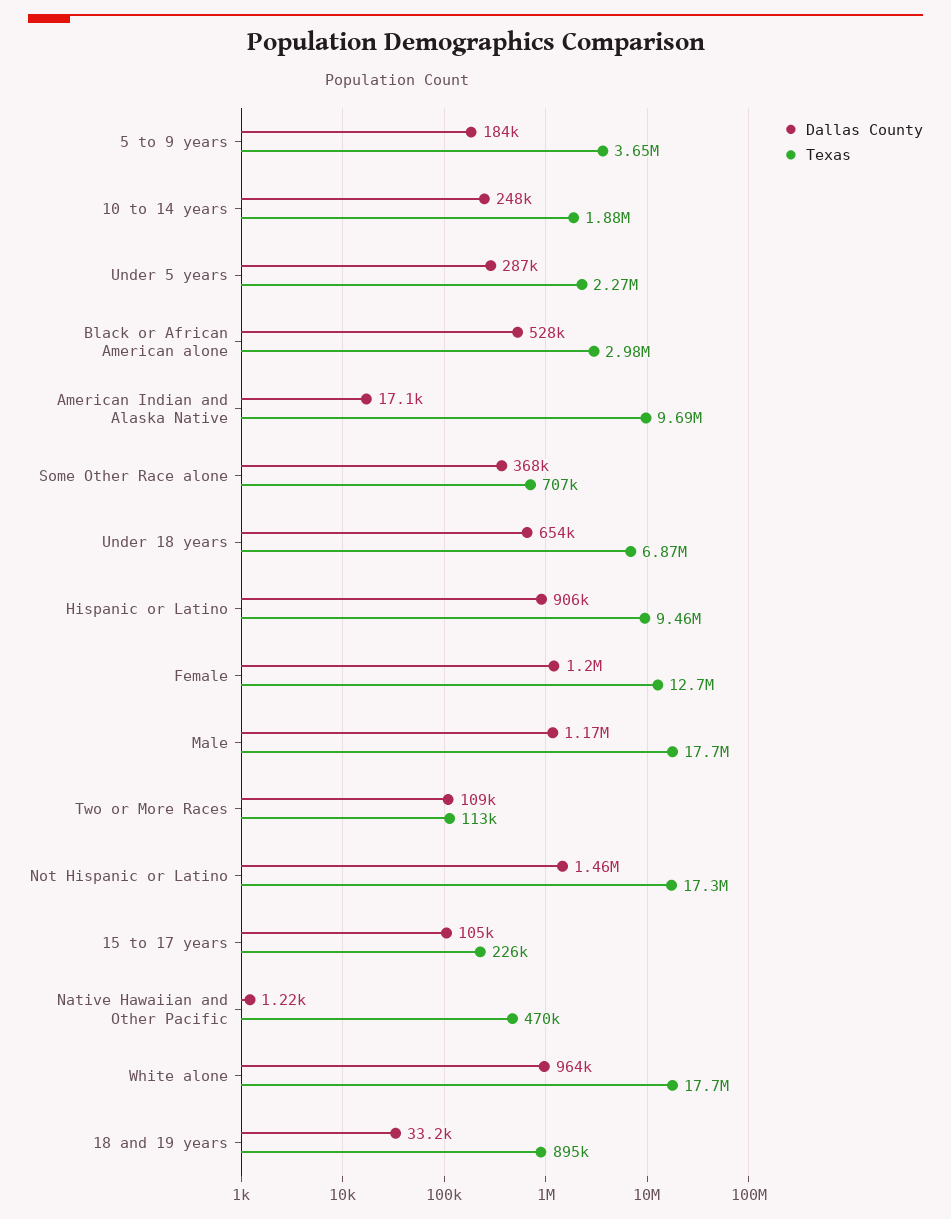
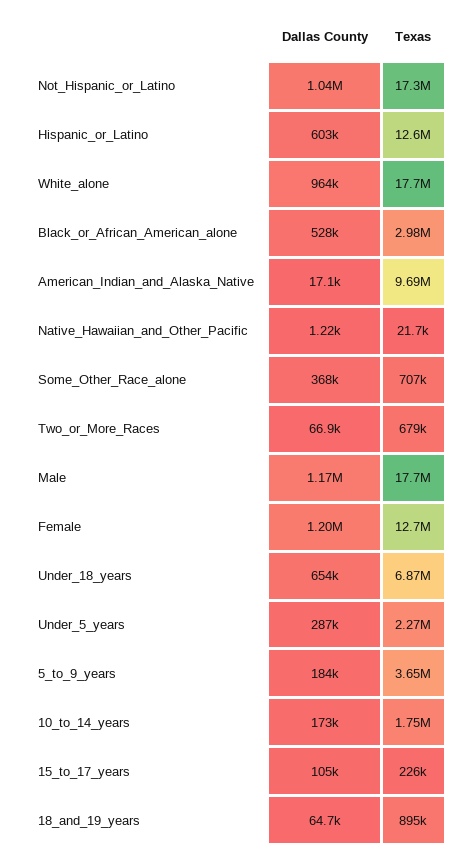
  {
    "Dallas County": {
      "5 to 9 years": 184000,
-     "10 to 14 years": 248000,
+     "10 to 14 years": 173000,
      "Under 5 years": 287000,
      "Black or African American alone": 528000,
      "American Indian and Alaska Native": 17100,
      "Some Other Race alone": 368000,
      "Under 18 years": 654000,
-     "Hispanic or Latino": 906000,
+     "Hispanic or Latino": 603000,
      "Female": 1200000,
      "Male": 1170000,
-     "Two or More Races": 109000,
+     "Two or More Races": 66900,
-     "Not Hispanic or Latino": 1460000,
+     "Not Hispanic or Latino": 1040000,
      "15 to 17 years": 105000,
      "Native Hawaiian and Other Pacific": 1220,
      "White alone": 964000,
-     "18 and 19 years": 33200
+     "18 and 19 years": 64700
    },
    "Texas": {
      "5 to 9 years": 3650000,
-     "10 to 14 years": 1880000,
+     "10 to 14 years": 1750000,
      "Under 5 years": 2270000,
      "Black or African American alone": 2980000,
      "American Indian and Alaska Native": 9690000,
      "Some Other Race alone": 707000,
      "Under 18 years": 6870000,
-     "Hispanic or Latino": 9460000,
+     "Hispanic or Latino": 12600000,
      "Female": 12700000,
      "Male": 17700000,
-     "Two or More Races": 113000,
+     "Two or More Races": 679000,
      "Not Hispanic or Latino": 17300000,
      "15 to 17 years": 226000,
-     "Native Hawaiian and Other Pacific": 470000,
+     "Native Hawaiian and Other Pacific": 21700,
      "White alone": 17700000,
      "18 and 19 years": 895000
    }
  }

